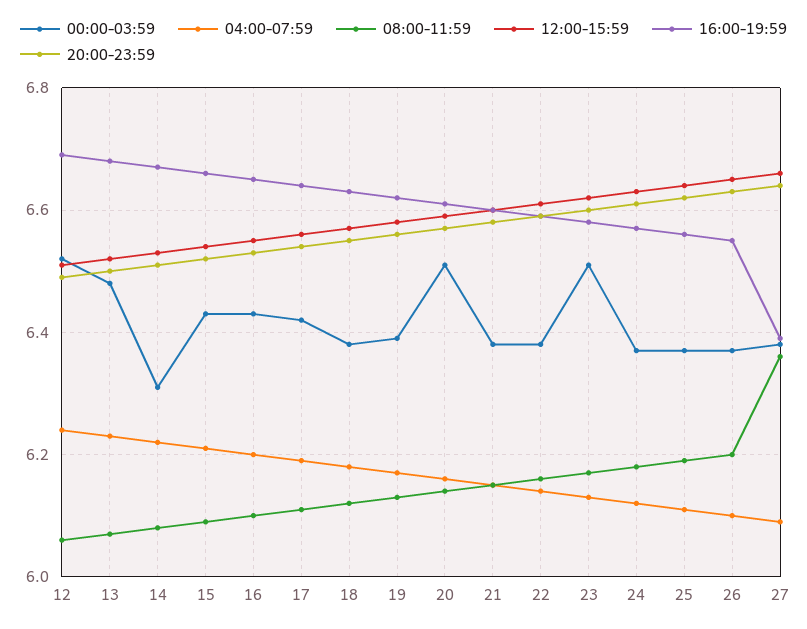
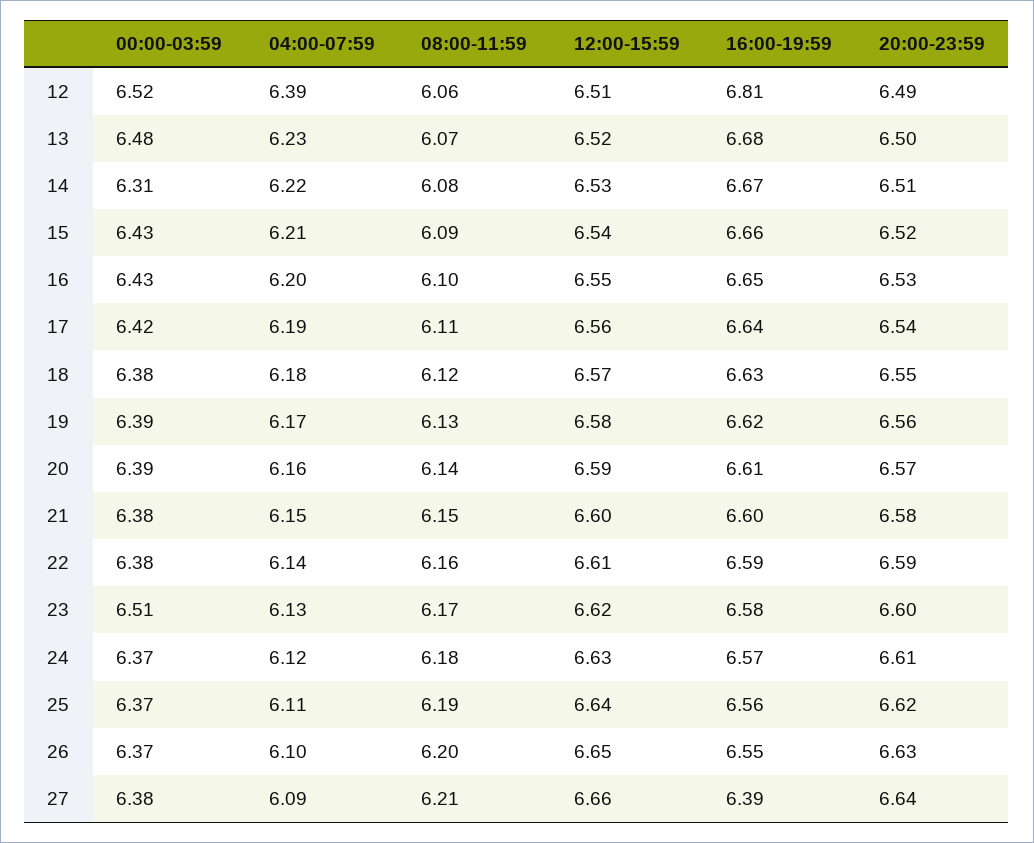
  {
    "00:00-03:59": {
      "12": 6.52,
      "13": 6.48,
      "14": 6.31,
      "15": 6.43,
      "16": 6.43,
      "17": 6.42,
      "18": 6.38,
      "19": 6.39,
-     "20": 6.5,
+     "20": 6.39,
      "21": 6.38,
      "22": 6.38,
      "23": 6.51,
      "24": 6.37,
      "25": 6.37,
      "26": 6.37,
      "27": 6.38
    },
    "04:00-07:59": {
-     "12": 6.25,
+     "12": 6.39,
      "13": 6.23,
      "14": 6.22,
      "15": 6.21,
      "16": 6.2,
      "17": 6.19,
      "18": 6.18,
      "19": 6.17,
      "20": 6.16,
      "21": 6.15,
      "22": 6.14,
      "23": 6.13,
      "24": 6.12,
      "25": 6.11,
      "26": 6.1,
      "27": 6.09
    },
    "08:00-11:59": {
      "12": 6.06,
      "13": 6.07,
      "14": 6.08,
      "15": 6.09,
      "16": 6.1,
      "17": 6.11,
      "18": 6.12,
      "19": 6.13,
      "20": 6.14,
      "21": 6.15,
      "22": 6.16,
      "23": 6.17,
      "24": 6.18,
      "25": 6.19,
      "26": 6.2,
-     "27": 6.35
+     "27": 6.21
    },
    "12:00-15:59": {
      "12": 6.51,
      "13": 6.52,
      "14": 6.53,
      "15": 6.54,
      "16": 6.55,
      "17": 6.56,
      "18": 6.57,
      "19": 6.58,
      "20": 6.59,
      "21": 6.6,
      "22": 6.61,
      "23": 6.62,
      "24": 6.63,
      "25": 6.64,
      "26": 6.65,
      "27": 6.66
    },
    "16:00-19:59": {
-     "12": 6.7,
+     "12": 6.81,
      "13": 6.68,
      "14": 6.67,
      "15": 6.66,
      "16": 6.65,
      "17": 6.64,
      "18": 6.63,
      "19": 6.62,
      "20": 6.61,
      "21": 6.6,
      "22": 6.59,
      "23": 6.58,
      "24": 6.57,
      "25": 6.56,
      "26": 6.55,
      "27": 6.39
    },
    "20:00-23:59": {
      "12": 6.49,
      "13": 6.5,
      "14": 6.51,
      "15": 6.52,
      "16": 6.53,
      "17": 6.54,
      "18": 6.55,
      "19": 6.56,
      "20": 6.57,
      "21": 6.58,
      "22": 6.59,
      "23": 6.6,
      "24": 6.61,
      "25": 6.62,
      "26": 6.63,
      "27": 6.64
    }
  }

